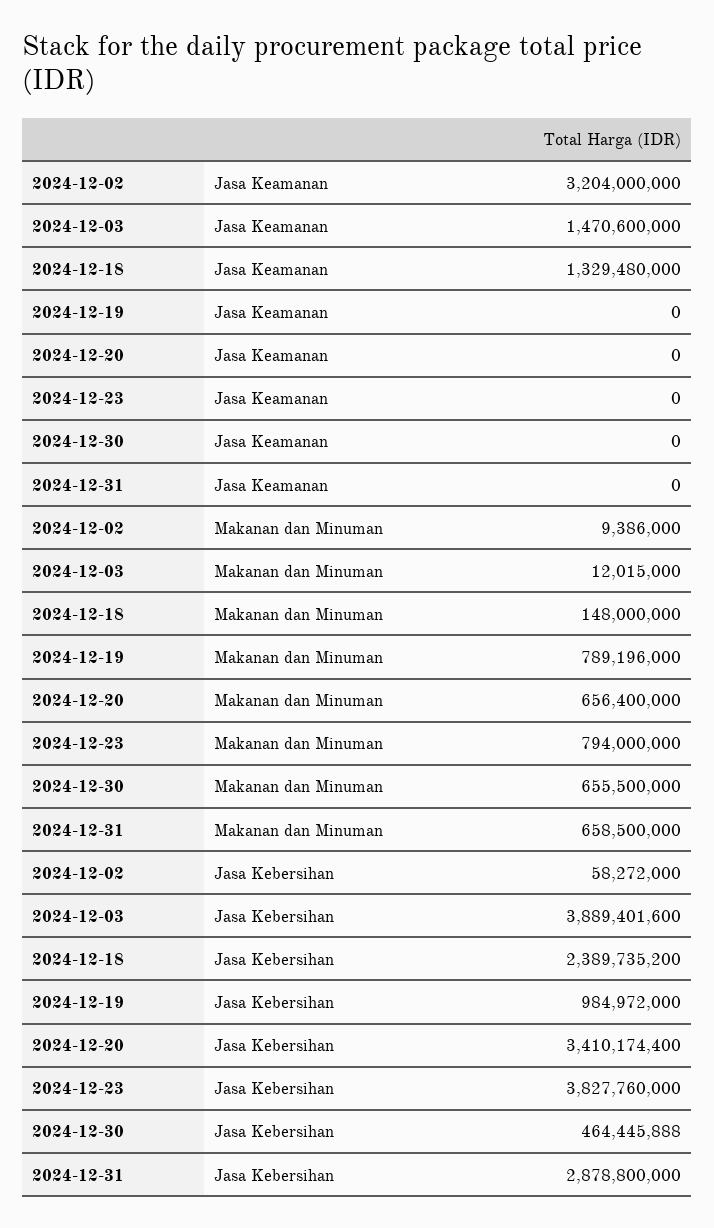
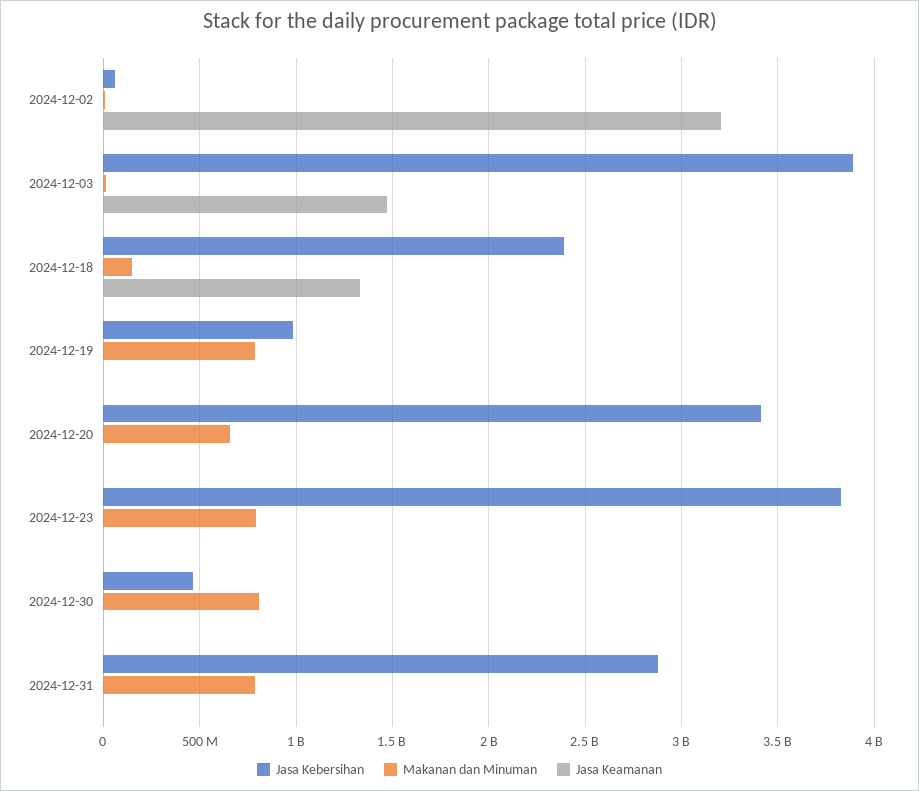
  {
    "Jasa Keamanan": {
      "2024-12-02": 3204000000,
      "2024-12-03": 1470600000,
      "2024-12-18": 1329480000,
      "2024-12-19": 0,
      "2024-12-20": 0,
      "2024-12-23": 0,
      "2024-12-30": 0,
      "2024-12-31": 0
    },
    "Makanan dan Minuman": {
      "2024-12-02": 9386000,
      "2024-12-03": 12015000,
      "2024-12-18": 148000000,
      "2024-12-19": 789196000,
      "2024-12-20": 656400000,
      "2024-12-23": 794000000,
-     "2024-12-30": 655500000,
+     "2024-12-30": 800000000,
-     "2024-12-31": 658500000
+     "2024-12-31": 800000000
    },
    "Jasa Kebersihan": {
      "2024-12-02": 58272000,
      "2024-12-03": 3889401600,
      "2024-12-18": 2389735200,
      "2024-12-19": 984972000,
      "2024-12-20": 3410174400,
      "2024-12-23": 3827760000,
      "2024-12-30": 464445888,
      "2024-12-31": 2878800000
    }
  }

